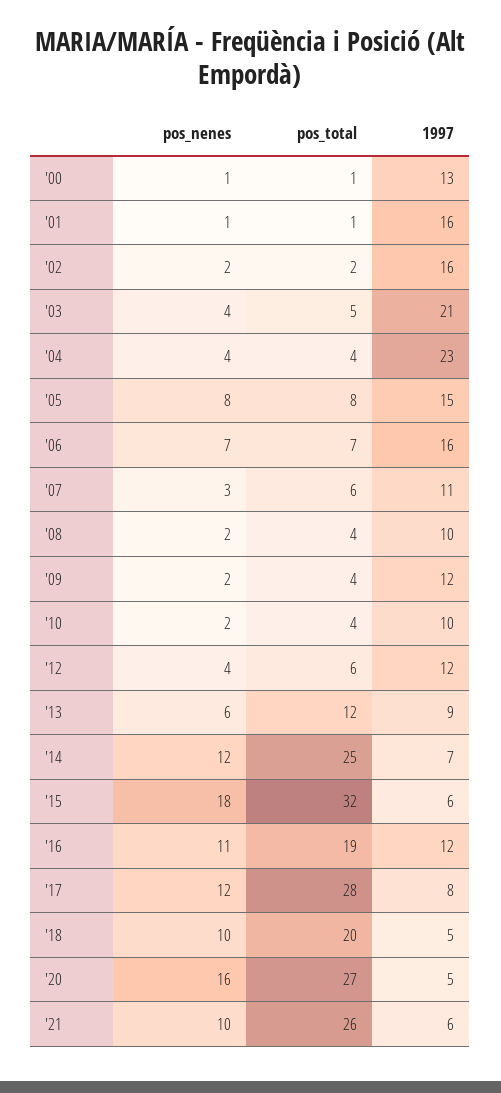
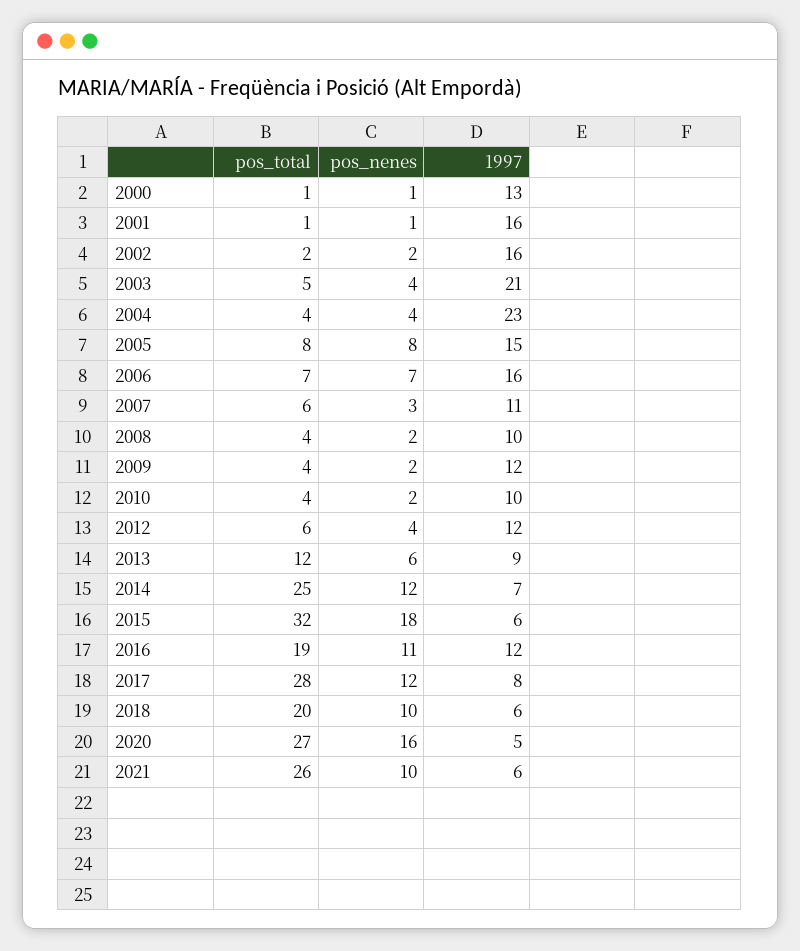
  {
    "pos_nenes": {
      "'00": 1,
      "'01": 1,
      "'02": 2,
      "'03": 4,
      "'04": 4,
      "'05": 8,
      "'06": 7,
      "'07": 3,
      "'08": 2,
      "'09": 2,
      "'10": 2,
      "'12": 4,
      "'13": 6,
      "'14": 12,
      "'15": 18,
      "'16": 11,
      "'17": 12,
      "'18": 10,
      "'20": 16,
      "'21": 10
    },
    "pos_total": {
      "'00": 1,
      "'01": 1,
      "'02": 2,
      "'03": 5,
      "'04": 4,
      "'05": 8,
      "'06": 7,
      "'07": 6,
      "'08": 4,
      "'09": 4,
      "'10": 4,
      "'12": 6,
      "'13": 12,
      "'14": 25,
      "'15": 32,
      "'16": 19,
      "'17": 28,
      "'18": 20,
      "'20": 27,
      "'21": 26
    },
    "1997": {
      "'00": 13,
      "'01": 16,
      "'02": 16,
      "'03": 21,
      "'04": 23,
      "'05": 15,
      "'06": 16,
      "'07": 11,
      "'08": 10,
      "'09": 12,
      "'10": 10,
      "'12": 12,
      "'13": 9,
      "'14": 7,
      "'15": 6,
      "'16": 12,
      "'17": 8,
-     "'18": 5,
+     "'18": 6,
      "'20": 5,
      "'21": 6
    }
  }

